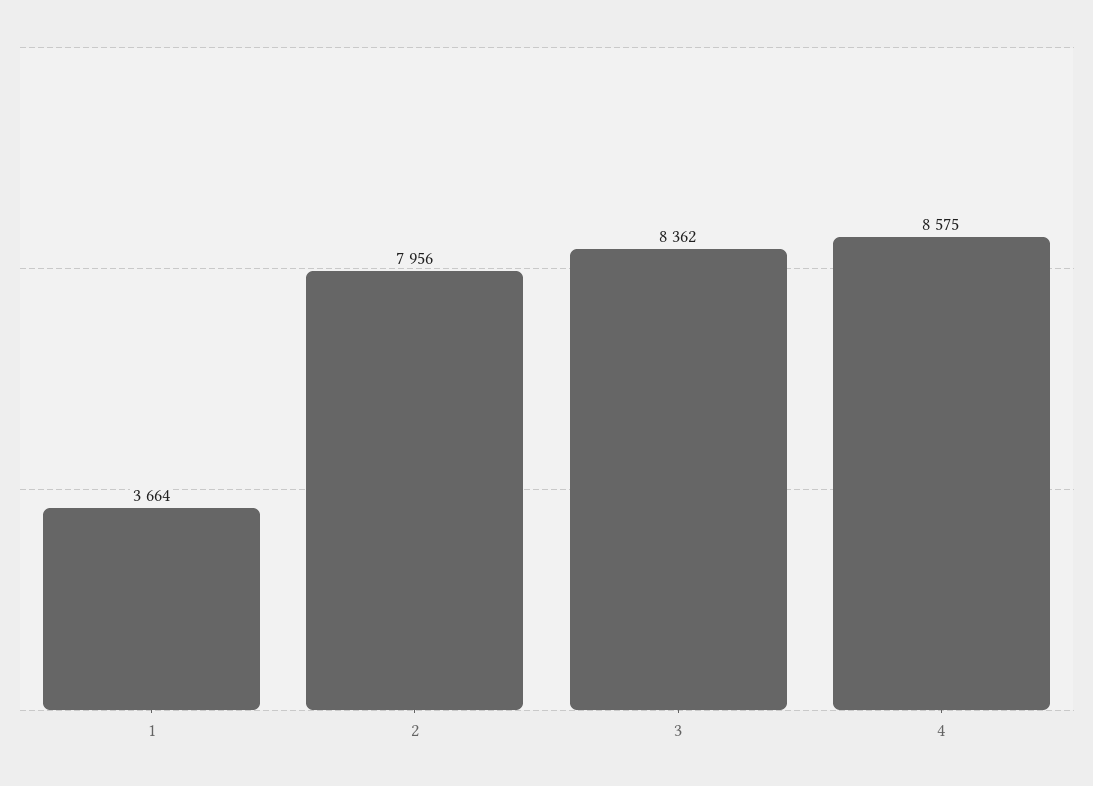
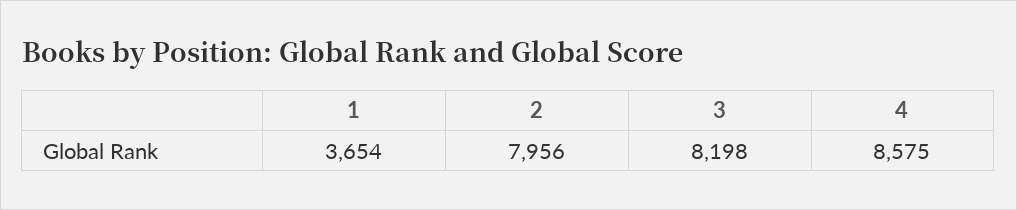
  {
-   "1": 3664,
+   "1": 3654,
    "2": 7956,
-   "3": 8362,
+   "3": 8198,
    "4": 8575
  }

